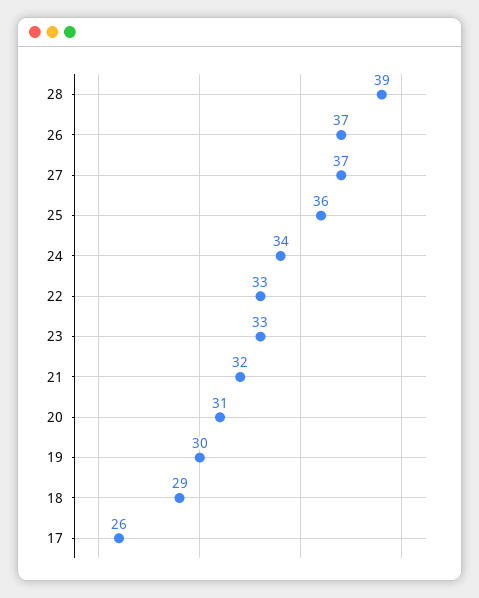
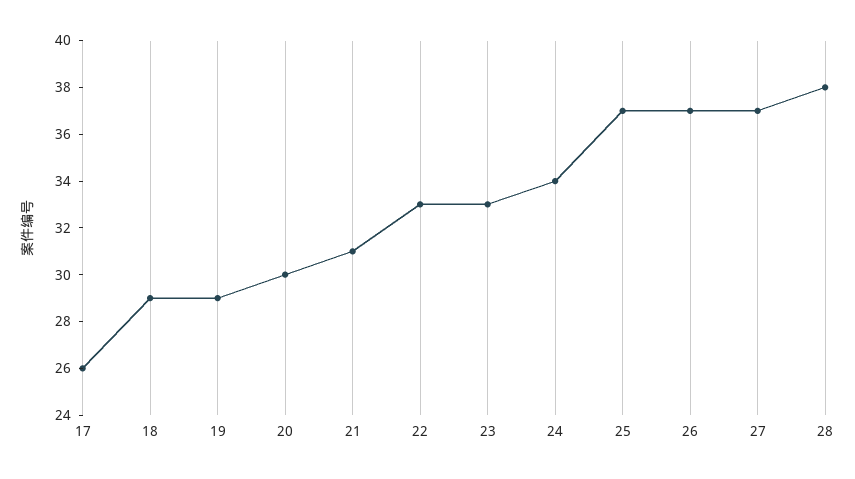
  {
-   "28": 39,
+   "28": 38,
    "26": 37,
    "27": 37,
-   "25": 36,
+   "25": 37,
    "24": 34,
    "22": 33,
    "23": 33,
-   "21": 32,
+   "21": 31,
-   "20": 31,
+   "20": 30,
-   "19": 30,
+   "19": 29,
    "18": 29,
    "17": 26
  }

